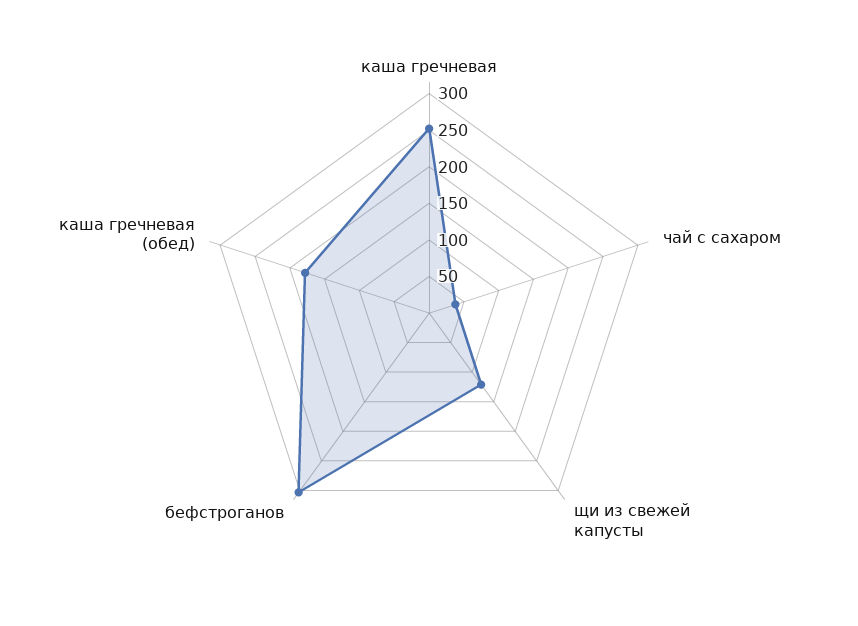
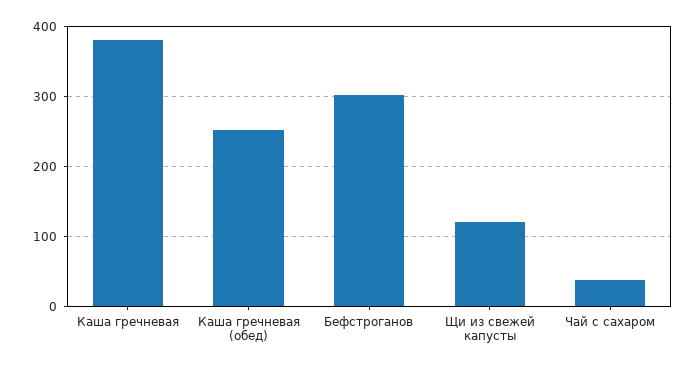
  {
-   "каша гречневая": 250,
+   "каша гречневая": 380,
    "чай с сахаром": 40,
    "щи из свежей капусты": 120,
    "бефстроганов": 300,
-   "каша гречневая (обед)": 175
+   "каша гречневая (обед)": 250
  }

